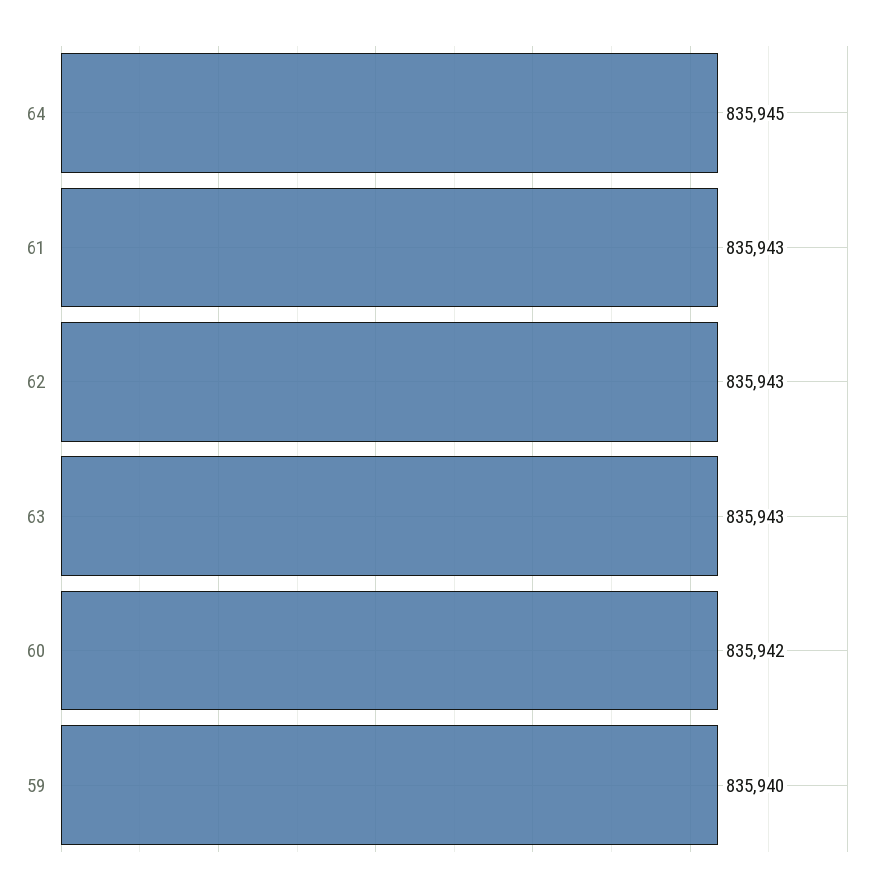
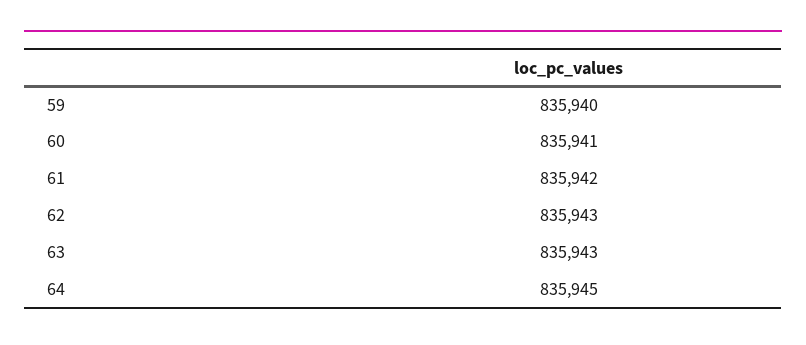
  {
    "64": 835945,
-   "61": 835943,
+   "61": 835942,
    "62": 835943,
    "63": 835943,
-   "60": 835942,
+   "60": 835941,
    "59": 835940
  }

